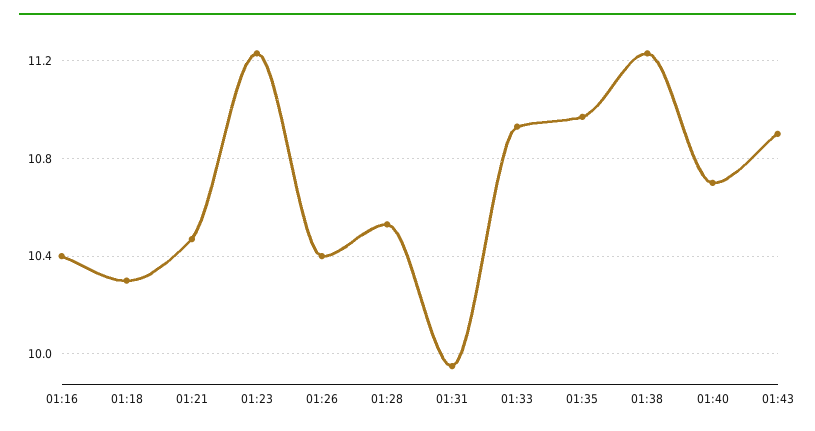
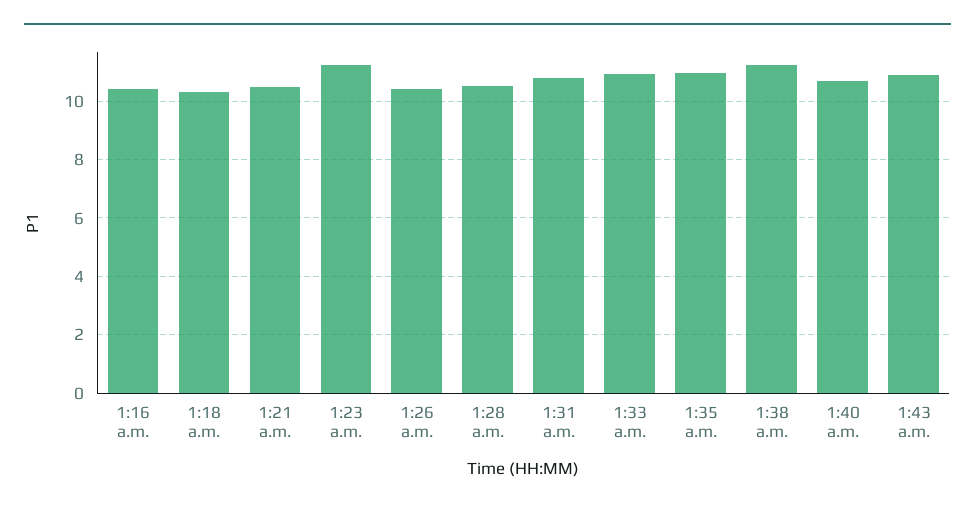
  {
    "01:16": 10.4,
    "01:18": 10.3,
    "01:21": 10.45,
    "01:23": 11.25,
    "01:26": 10.4,
    "01:28": 10.55,
-   "01:31": 9.95,
+   "01:31": 10.75,
    "01:33": 10.95,
    "01:35": 10.95,
    "01:38": 11.25,
    "01:40": 10.7,
    "01:43": 10.9
  }

